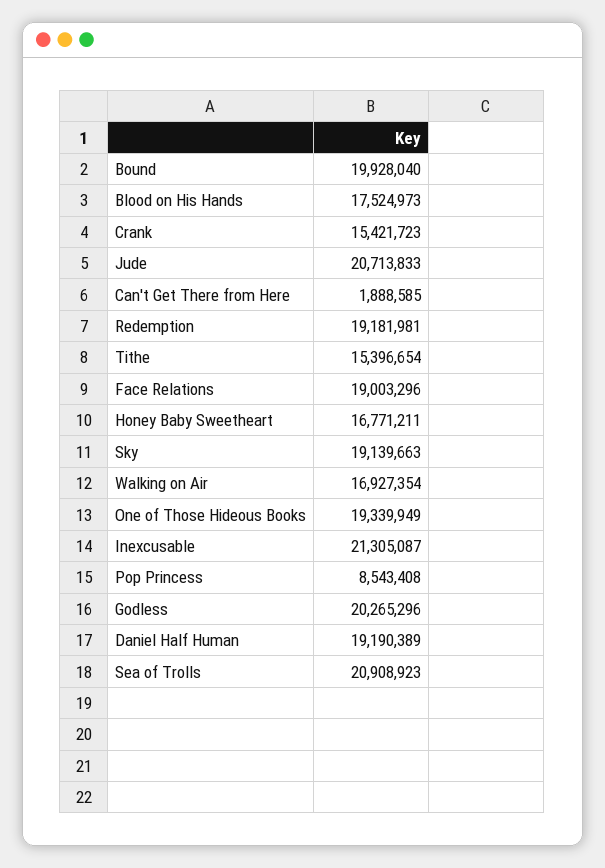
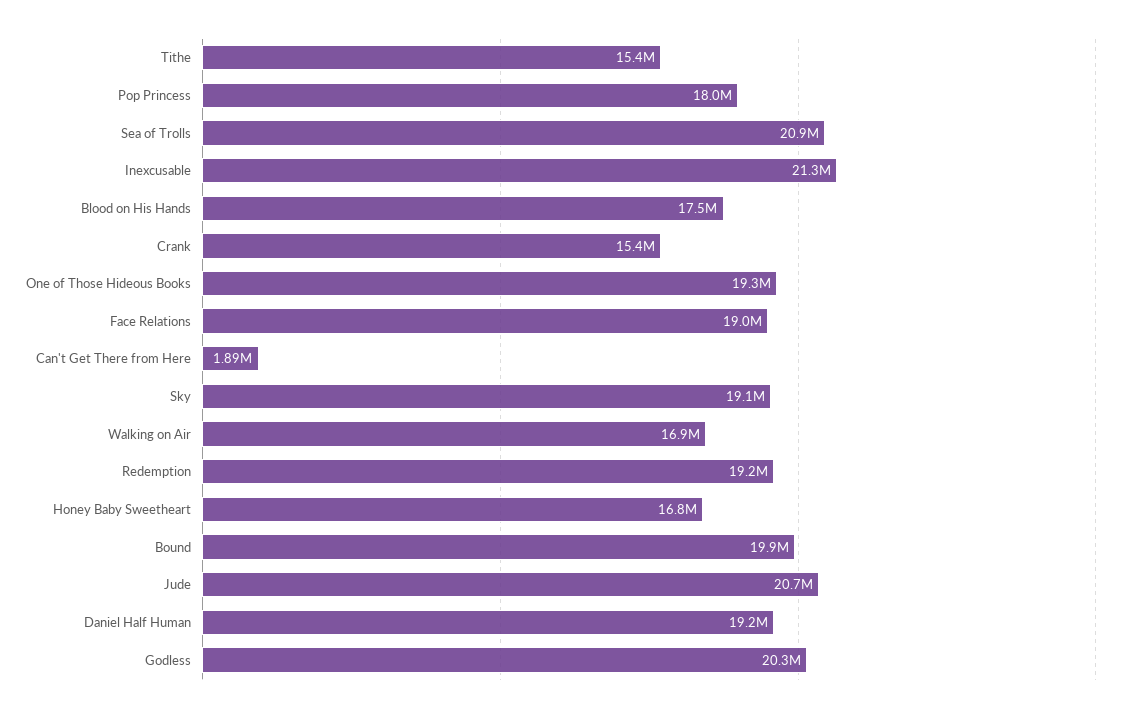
  {
    "Bound": 19928040,
    "Blood on His Hands": 17524973,
    "Crank": 15421723,
    "Jude": 20713833,
    "Can't Get There from Here": 1888585,
    "Redemption": 19181981,
    "Tithe": 15396654,
    "Face Relations": 19003296,
    "Honey Baby Sweetheart": 16771211,
    "Sky": 19139663,
    "Walking on Air": 16927354,
    "One of Those Hideous Books": 19339949,
    "Inexcusable": 21305087,
-   "Pop Princess": 8543408,
+   "Pop Princess": 18000000,
    "Godless": 20265296,
    "Daniel Half Human": 19190389,
    "Sea of Trolls": 20908923
  }

